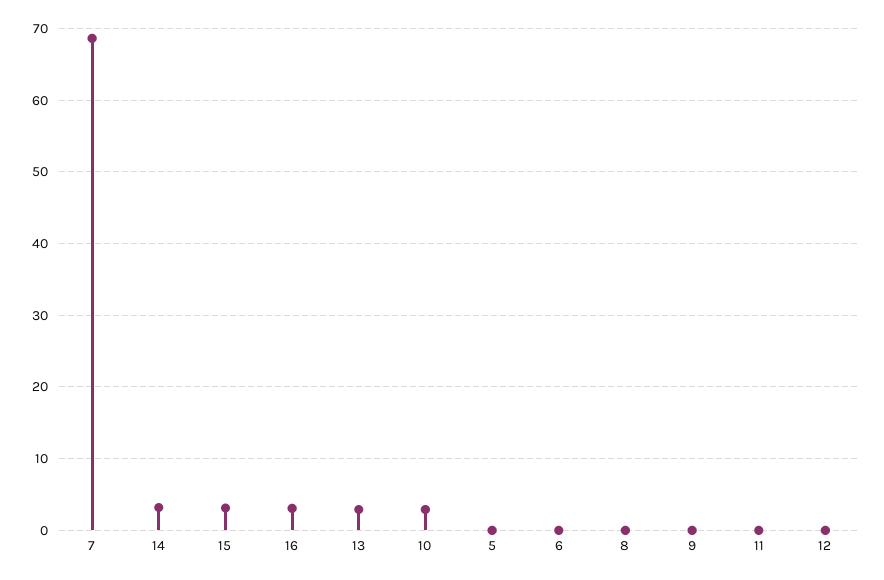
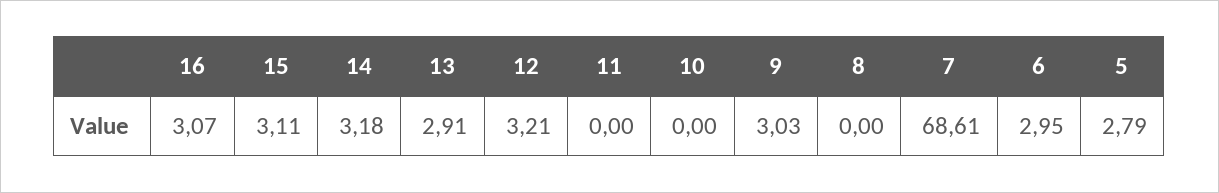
  {
    "7": 68.61,
    "14": 3.18,
    "15": 3.11,
    "16": 3.07,
    "13": 2.91,
-   "10": 3,
+   "10": 0,
-   "5": 0,
+   "5": 2.79,
-   "6": 0,
+   "6": 2.95,
    "8": 0,
-   "9": 0,
+   "9": 3.03,
    "11": 0,
-   "12": 0
+   "12": 3.21
  }

